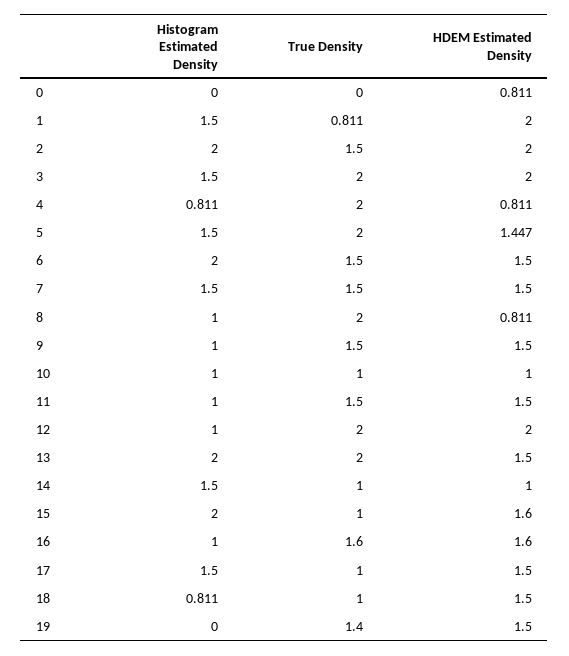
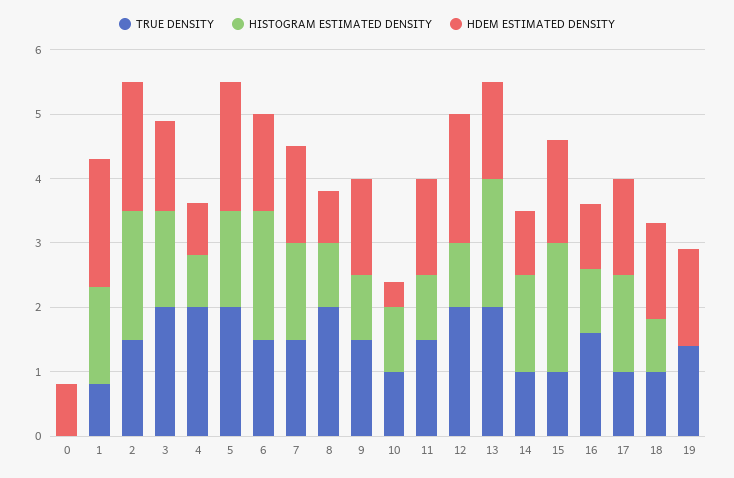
  {
    "Histogram Estimated Density": {
      "0": 0,
      "1": 1.5,
      "2": 2,
      "3": 1.5,
      "4": 0.811,
      "5": 1.5,
      "6": 2,
      "7": 1.5,
      "8": 1,
      "9": 1,
      "10": 1,
      "11": 1,
      "12": 1,
      "13": 2,
      "14": 1.5,
      "15": 2,
      "16": 1,
      "17": 1.5,
      "18": 0.811,
      "19": 0
    },
    "True Density": {
      "0": 0,
      "1": 0.811,
      "2": 1.5,
      "3": 2,
      "4": 2,
      "5": 2,
      "6": 1.5,
      "7": 1.5,
      "8": 2,
      "9": 1.5,
      "10": 1,
      "11": 1.5,
      "12": 2,
      "13": 2,
      "14": 1,
      "15": 1,
      "16": 1.6,
      "17": 1,
      "18": 1,
      "19": 1.4
    },
    "HDEM Estimated Density": {
      "0": 0.811,
      "1": 2,
      "2": 2,
-     "3": 2,
+     "3": 1.4,
      "4": 0.811,
-     "5": 1.447,
+     "5": 2,
      "6": 1.5,
      "7": 1.5,
      "8": 0.811,
      "9": 1.5,
-     "10": 1,
+     "10": 0.4,
      "11": 1.5,
      "12": 2,
      "13": 1.5,
      "14": 1,
      "15": 1.6,
-     "16": 1.6,
+     "16": 1,
      "17": 1.5,
      "18": 1.5,
      "19": 1.5
    }
  }

